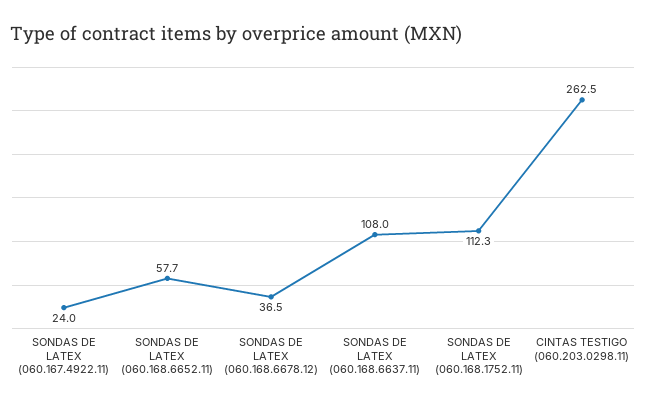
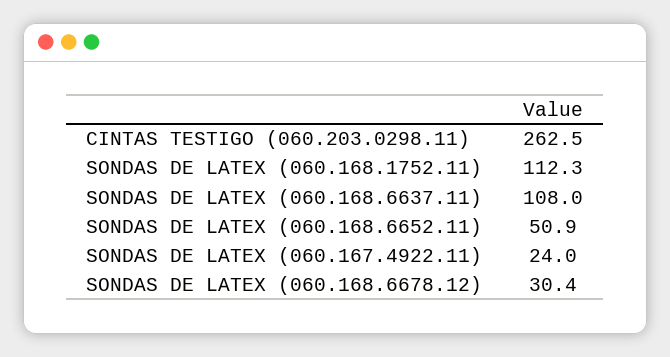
  {
    "SONDAS DE LATEX (060.167.4922.11)": 24,
-   "SONDAS DE LATEX (060.168.6652.11)": 57.7,
+   "SONDAS DE LATEX (060.168.6652.11)": 50.9,
-   "SONDAS DE LATEX (060.168.6678.12)": 36.5,
+   "SONDAS DE LATEX (060.168.6678.12)": 30.4,
    "SONDAS DE LATEX (060.168.6637.11)": 108,
    "SONDAS DE LATEX (060.168.1752.11)": 112.3,
    "CINTAS TESTIGO (060.203.0298.11)": 262.5
  }

